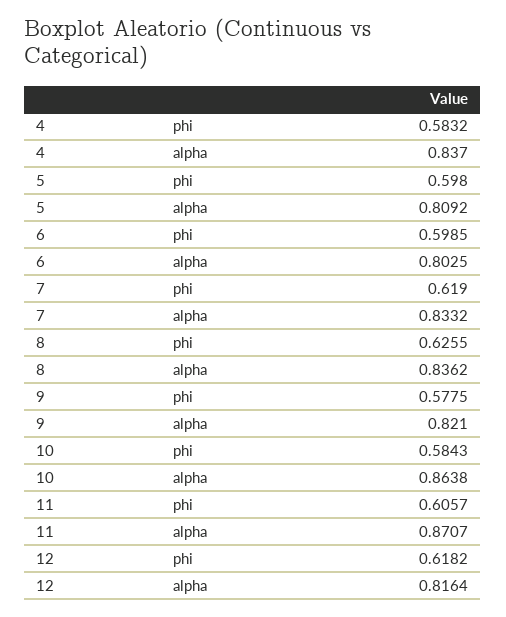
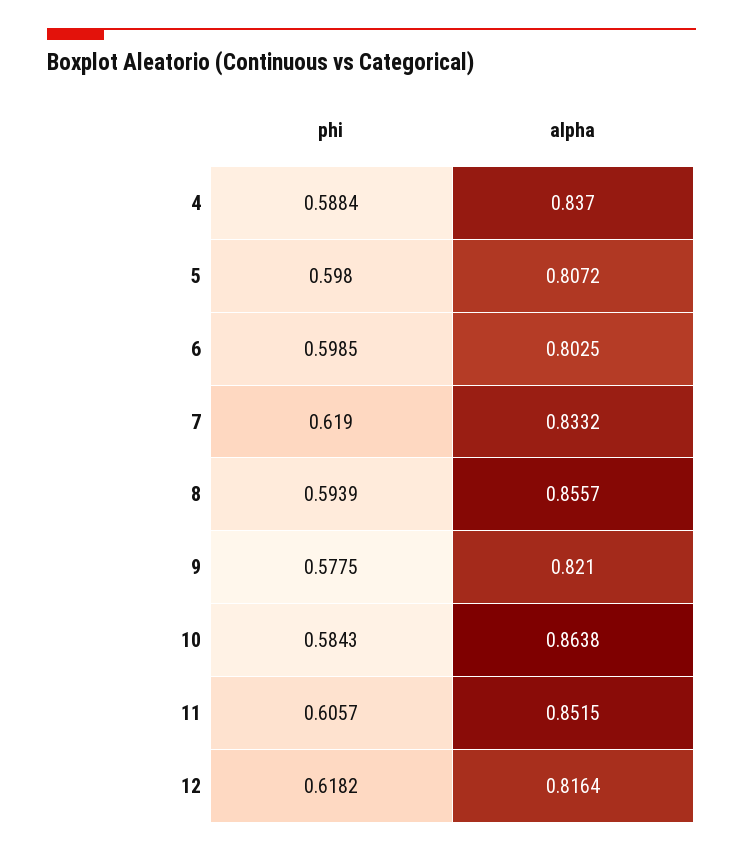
  {
    "4": {
-     "phi": 0.5832,
+     "phi": 0.5884,
      "alpha": 0.837
    },
    "5": {
      "phi": 0.598,
-     "alpha": 0.8092
+     "alpha": 0.8072
    },
    "6": {
      "phi": 0.5985,
      "alpha": 0.8025
    },
    "7": {
      "phi": 0.619,
      "alpha": 0.8332
    },
    "8": {
-     "phi": 0.6255,
+     "phi": 0.5939,
-     "alpha": 0.8362
+     "alpha": 0.8557
    },
    "9": {
      "phi": 0.5775,
      "alpha": 0.821
    },
    "10": {
      "phi": 0.5843,
      "alpha": 0.8638
    },
    "11": {
      "phi": 0.6057,
-     "alpha": 0.8707
+     "alpha": 0.8515
    },
    "12": {
      "phi": 0.6182,
      "alpha": 0.8164
    }
  }

